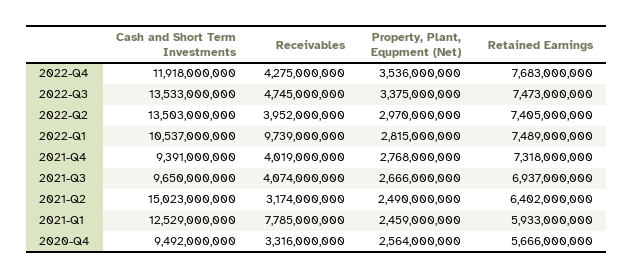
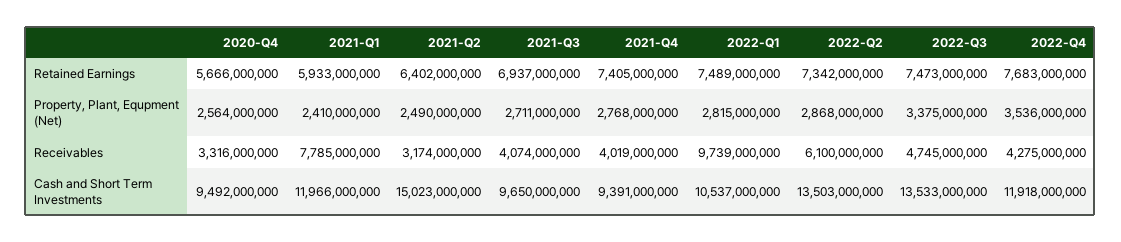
  {
    "Cash and Short Term Investments": {
      "2022-Q4": 11918000000,
      "2022-Q3": 13533000000,
      "2022-Q2": 13503000000,
      "2022-Q1": 10537000000,
      "2021-Q4": 9391000000,
      "2021-Q3": 9650000000,
      "2021-Q2": 15023000000,
-     "2021-Q1": 12529000000,
+     "2021-Q1": 11966000000,
      "2020-Q4": 9492000000
    },
    "Receivables": {
      "2022-Q4": 4275000000,
      "2022-Q3": 4745000000,
-     "2022-Q2": 3952000000,
+     "2022-Q2": 6100000000,
      "2022-Q1": 9739000000,
      "2021-Q4": 4019000000,
      "2021-Q3": 4074000000,
      "2021-Q2": 3174000000,
      "2021-Q1": 7785000000,
      "2020-Q4": 3316000000
    },
    "Property, Plant, Equpment (Net)": {
      "2022-Q4": 3536000000,
      "2022-Q3": 3375000000,
-     "2022-Q2": 2970000000,
+     "2022-Q2": 2868000000,
      "2022-Q1": 2815000000,
      "2021-Q4": 2768000000,
-     "2021-Q3": 2666000000,
+     "2021-Q3": 2711000000,
      "2021-Q2": 2490000000,
-     "2021-Q1": 2459000000,
+     "2021-Q1": 2410000000,
      "2020-Q4": 2564000000
    },
    "Retained Earnings": {
      "2022-Q4": 7683000000,
      "2022-Q3": 7473000000,
-     "2022-Q2": 7405000000,
+     "2022-Q2": 7342000000,
      "2022-Q1": 7489000000,
-     "2021-Q4": 7318000000,
+     "2021-Q4": 7405000000,
      "2021-Q3": 6937000000,
      "2021-Q2": 6402000000,
      "2021-Q1": 5933000000,
      "2020-Q4": 5666000000
    }
  }

